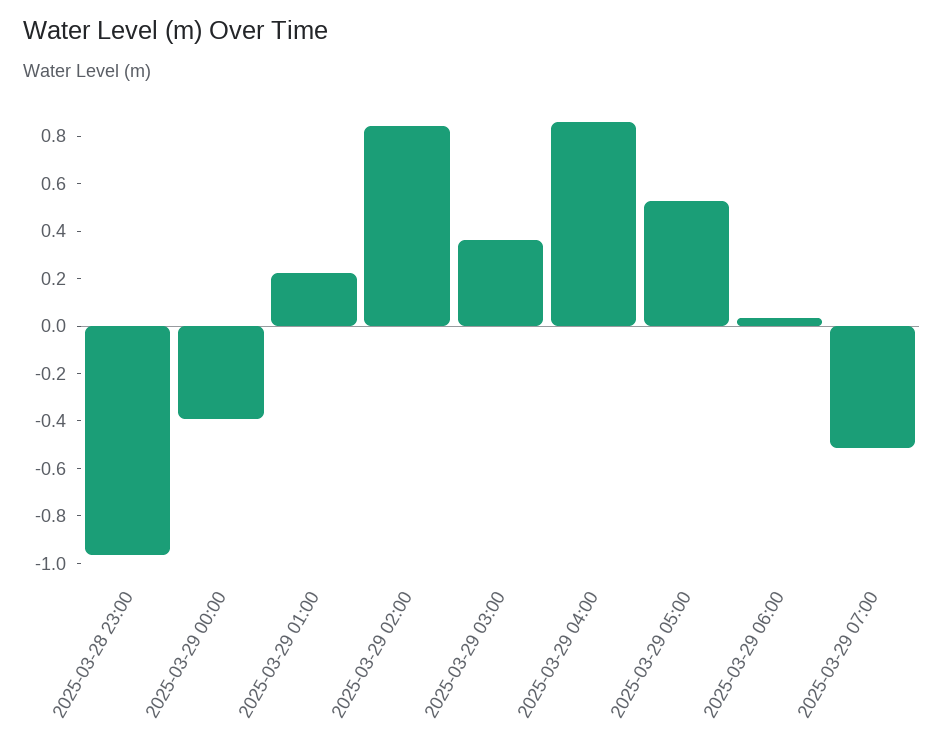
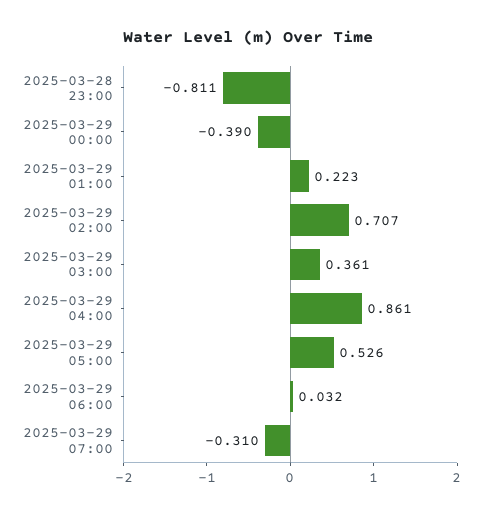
  {
-   "2025-03-28 23:00": -0.95,
+   "2025-03-28 23:00": -0.811,
    "2025-03-29 00:00": -0.39,
    "2025-03-29 01:00": 0.223,
-   "2025-03-29 02:00": 0.85,
+   "2025-03-29 02:00": 0.707,
    "2025-03-29 03:00": 0.361,
    "2025-03-29 04:00": 0.861,
    "2025-03-29 05:00": 0.526,
    "2025-03-29 06:00": 0.032,
-   "2025-03-29 07:00": -0.5
+   "2025-03-29 07:00": -0.31
  }

